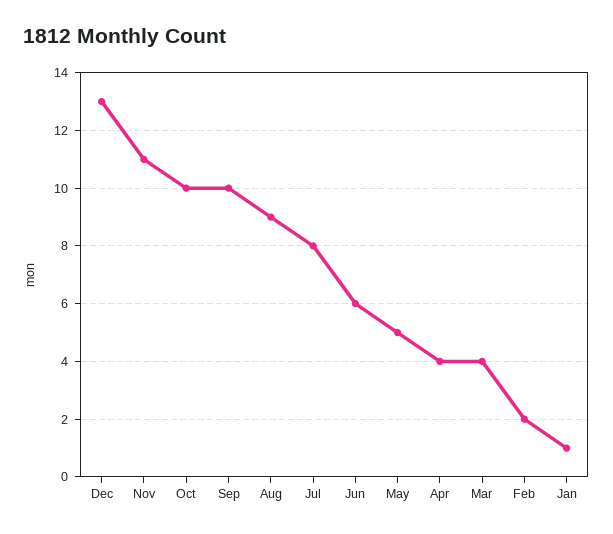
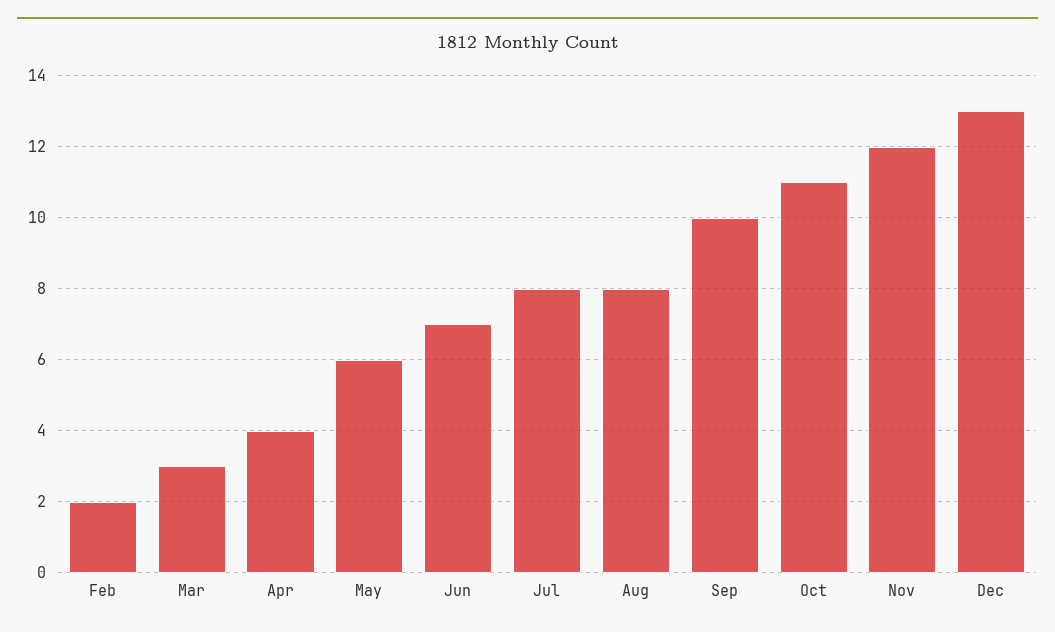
  {
    "Dec": 13,
-   "Nov": 11,
+   "Nov": 12,
-   "Oct": 10,
+   "Oct": 11,
    "Sep": 10,
-   "Aug": 9,
+   "Aug": 8,
    "Jul": 8,
-   "Jun": 6,
+   "Jun": 7,
-   "May": 5,
+   "May": 6,
    "Apr": 4,
-   "Mar": 4,
+   "Mar": 3,
-   "Feb": 2,
+   "Feb": 2
-   "Jan": 1
  }

